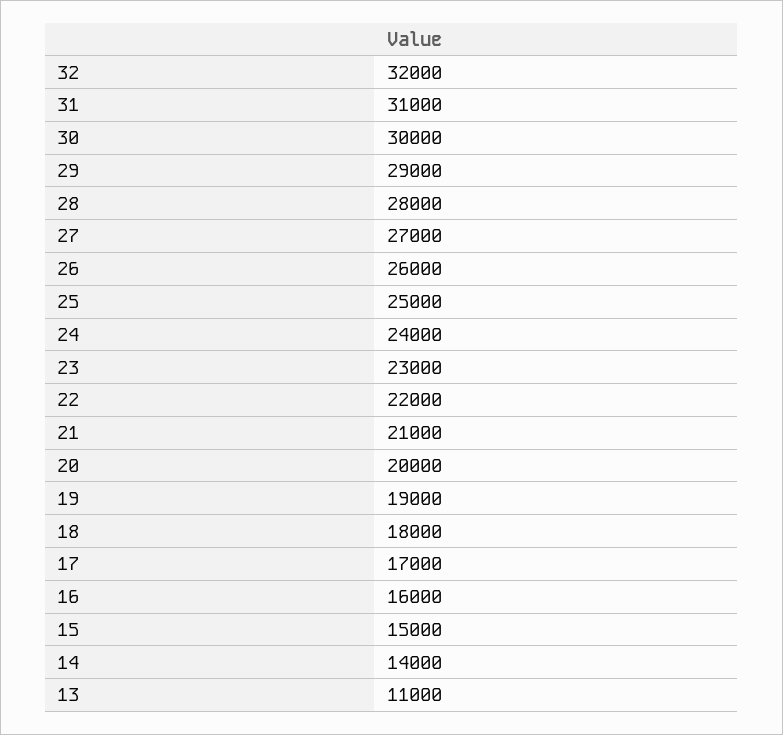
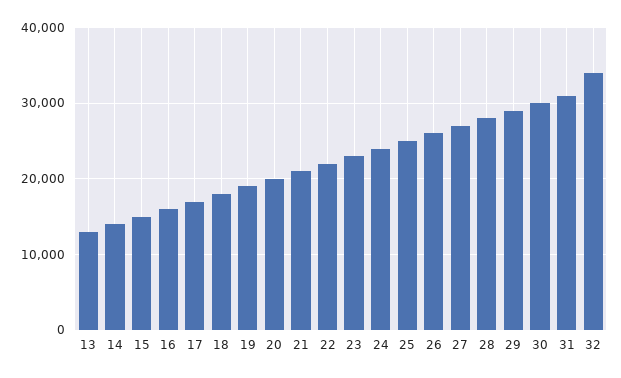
  {
-   "32": 32000,
+   "32": 34000,
    "31": 31000,
    "30": 30000,
    "29": 29000,
    "28": 28000,
    "27": 27000,
    "26": 26000,
    "25": 25000,
    "24": 24000,
    "23": 23000,
    "22": 22000,
    "21": 21000,
    "20": 20000,
    "19": 19000,
    "18": 18000,
    "17": 17000,
    "16": 16000,
    "15": 15000,
    "14": 14000,
-   "13": 11000
+   "13": 13000
  }

